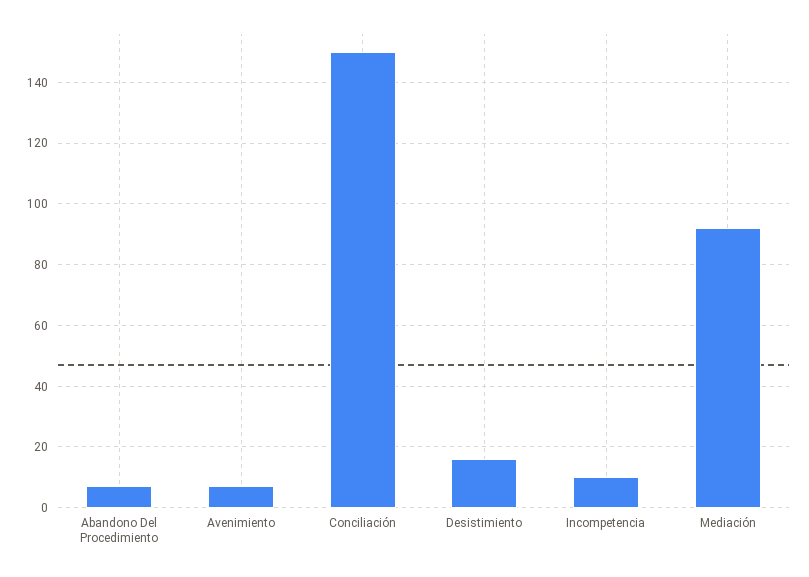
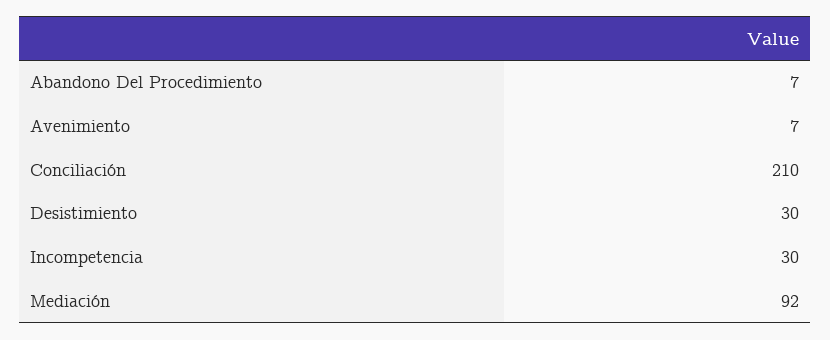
  {
    "Abandono Del Procedimiento": 7,
    "Avenimiento": 7,
-   "Conciliación": 150,
+   "Conciliación": 210,
-   "Desistimiento": 15,
+   "Desistimiento": 30,
-   "Incompetencia": 10,
+   "Incompetencia": 30,
    "Mediación": 92
  }

